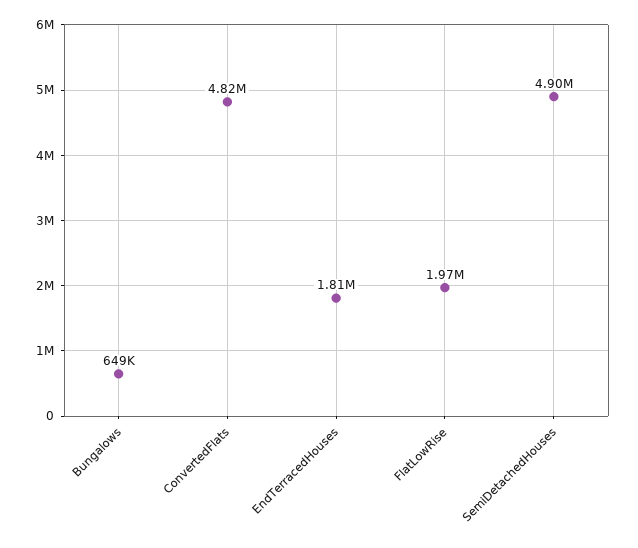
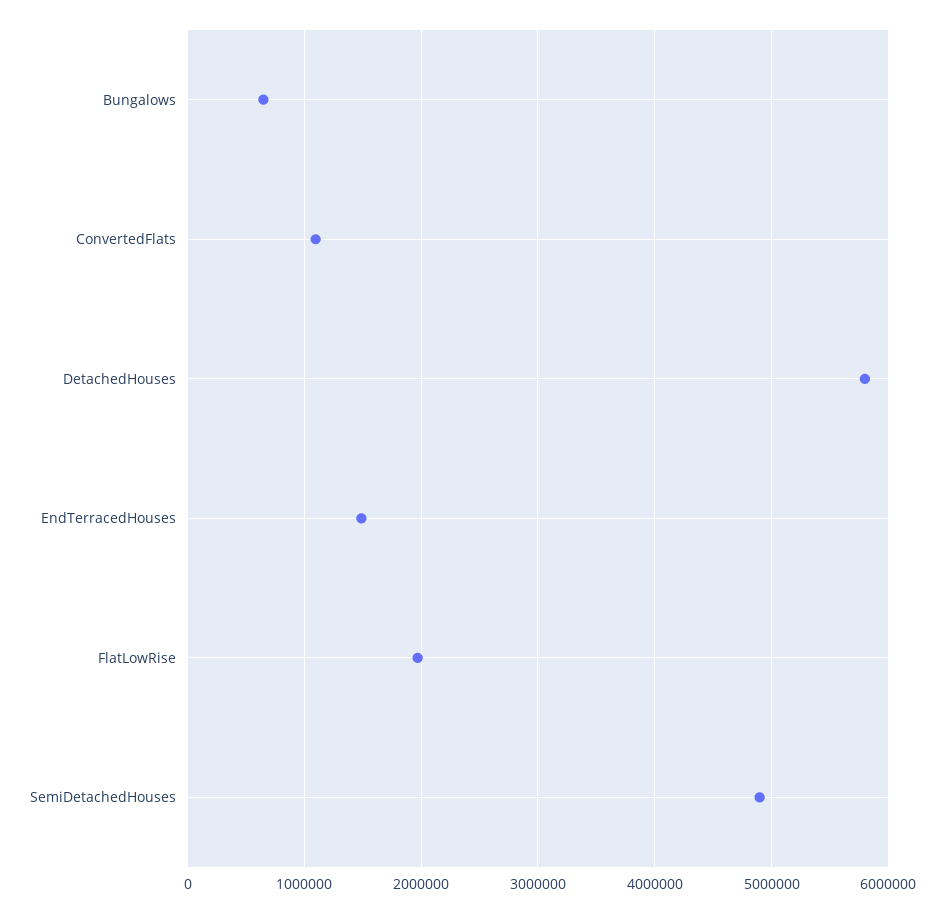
  {
    "Bungalows": 649000,
-   "ConvertedFlats": 4820000,
+   "ConvertedFlats": 1100000,
-   "EndTerracedHouses": 1810000,
+   "EndTerracedHouses": 1500000,
    "FlatLowRise": 1970000,
-   "SemiDetachedHouses": 4900000
+   "SemiDetachedHouses": 4900000,
+   "DetachedHouses": 5800000
  }

